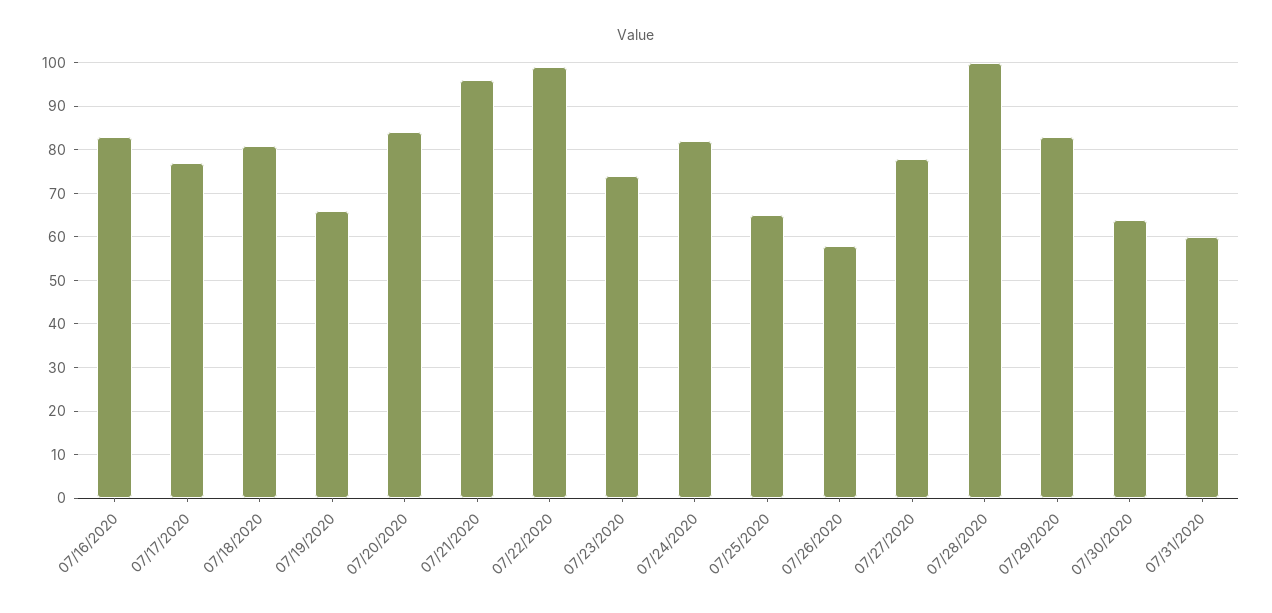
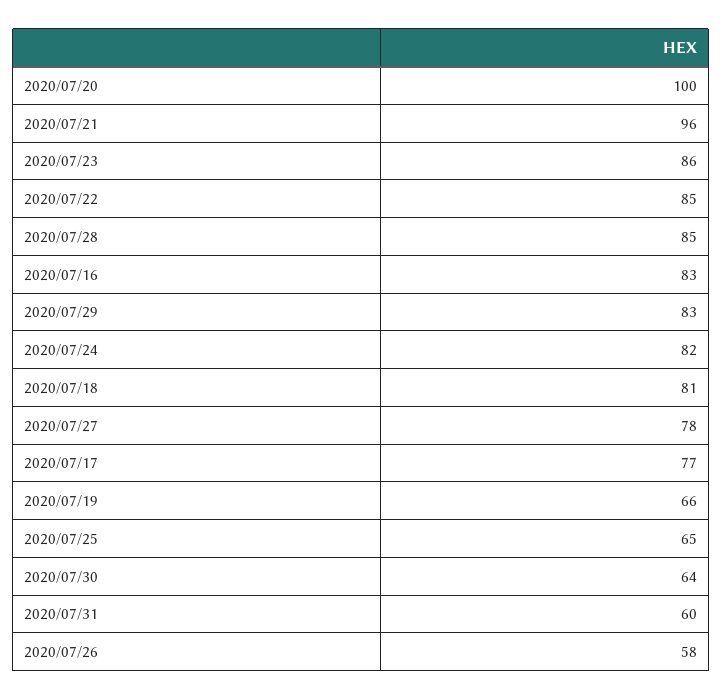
  {
    "07/16/2020": 83,
    "07/17/2020": 77,
    "07/18/2020": 81,
    "07/19/2020": 66,
-   "07/20/2020": 85,
+   "07/20/2020": 100,
    "07/21/2020": 96,
-   "07/22/2020": 100,
+   "07/22/2020": 85,
-   "07/23/2020": 75,
+   "07/23/2020": 86,
    "07/24/2020": 82,
    "07/25/2020": 65,
    "07/26/2020": 58,
    "07/27/2020": 78,
-   "07/28/2020": 100,
+   "07/28/2020": 85,
    "07/29/2020": 83,
    "07/30/2020": 64,
    "07/31/2020": 60
  }

